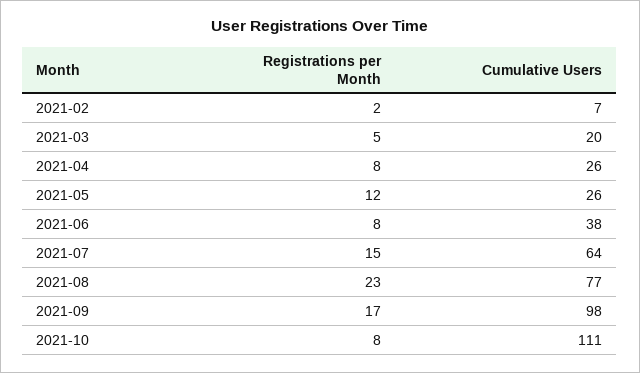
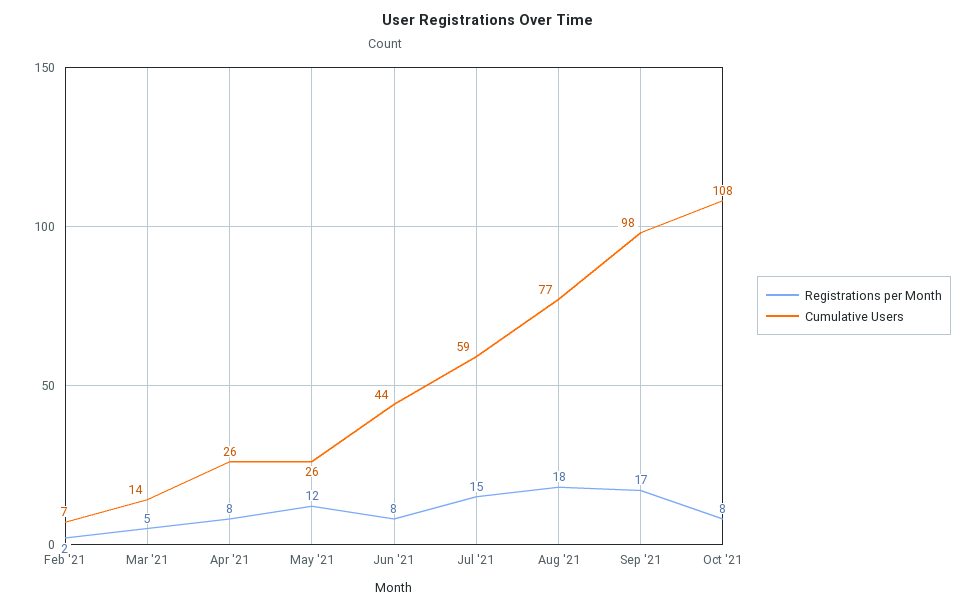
  {
    "Registrations per Month": {
      "2021-02": 2,
      "2021-03": 5,
      "2021-04": 8,
      "2021-05": 12,
      "2021-06": 8,
      "2021-07": 15,
-     "2021-08": 23,
+     "2021-08": 18,
      "2021-09": 17,
      "2021-10": 8
    },
    "Cumulative Users": {
      "2021-02": 7,
-     "2021-03": 20,
+     "2021-03": 14,
      "2021-04": 26,
      "2021-05": 26,
-     "2021-06": 38,
+     "2021-06": 44,
-     "2021-07": 64,
+     "2021-07": 59,
      "2021-08": 77,
      "2021-09": 98,
-     "2021-10": 111
+     "2021-10": 108
    }
  }

